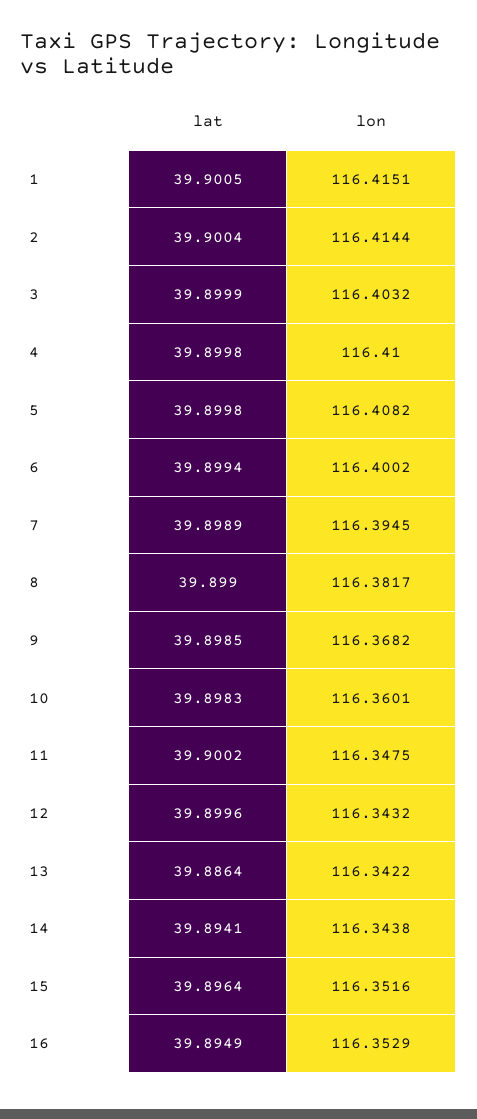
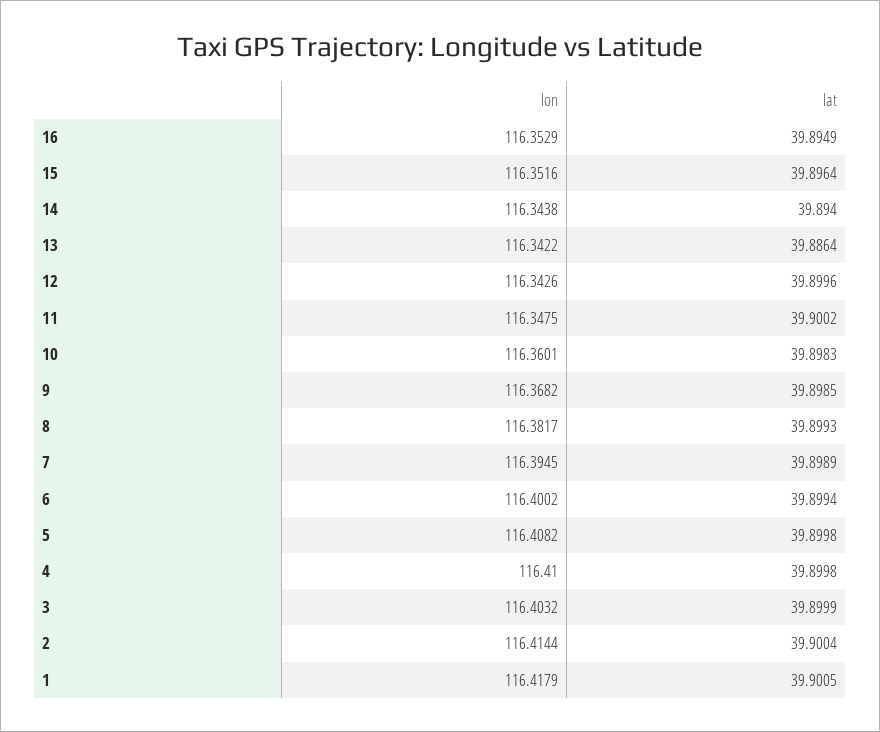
  {
    "lat": {
      "1": 39.9005,
      "2": 39.9004,
      "3": 39.8999,
      "4": 39.8998,
      "5": 39.8998,
      "6": 39.8994,
      "7": 39.8989,
-     "8": 39.899,
+     "8": 39.8993,
      "9": 39.8985,
      "10": 39.8983,
      "11": 39.9002,
      "12": 39.8996,
      "13": 39.8864,
-     "14": 39.8941,
+     "14": 39.894,
      "15": 39.8964,
      "16": 39.8949
    },
    "lon": {
-     "1": 116.4151,
+     "1": 116.4179,
      "2": 116.4144,
      "3": 116.4032,
      "4": 116.41,
      "5": 116.4082,
      "6": 116.4002,
      "7": 116.3945,
      "8": 116.3817,
      "9": 116.3682,
      "10": 116.3601,
      "11": 116.3475,
-     "12": 116.3432,
+     "12": 116.3426,
      "13": 116.3422,
      "14": 116.3438,
      "15": 116.3516,
      "16": 116.3529
    }
  }

